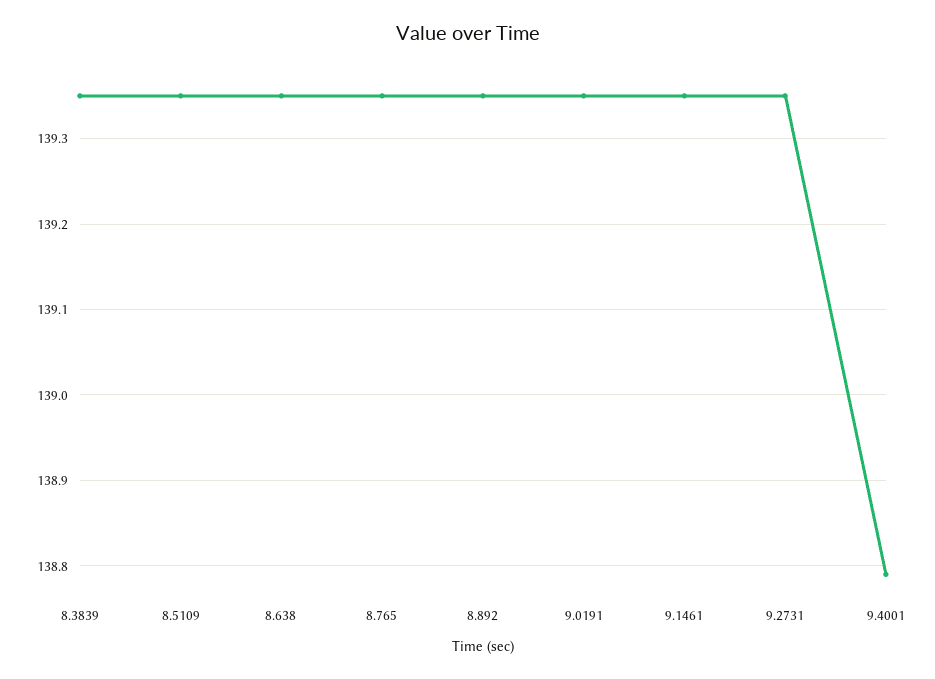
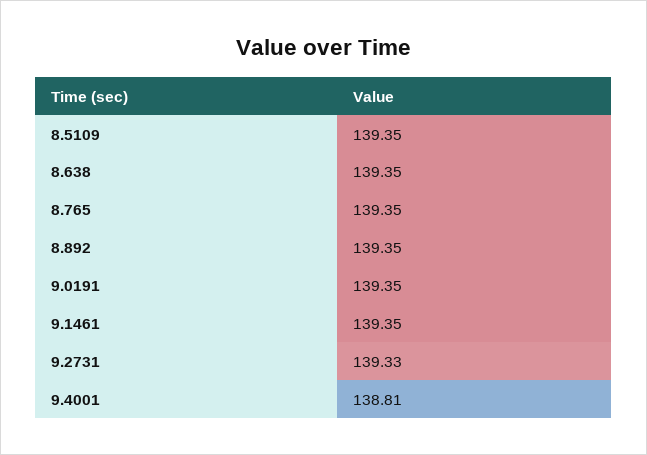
  {
-   "8.3839": 139.35,
    "8.5109": 139.35,
    "8.638": 139.35,
    "8.765": 139.35,
    "8.892": 139.35,
    "9.0191": 139.35,
    "9.1461": 139.35,
-   "9.2731": 139.35,
+   "9.2731": 139.33,
-   "9.4001": 138.79
+   "9.4001": 138.81
  }

